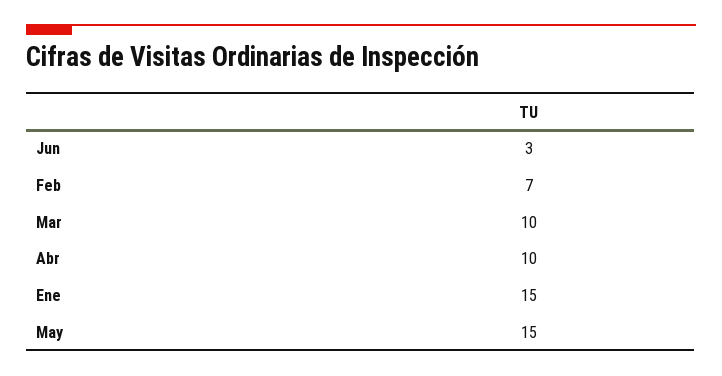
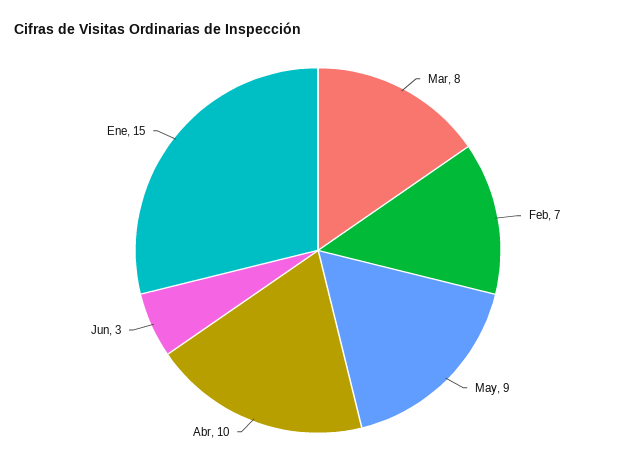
  {
    "Jun": 3,
    "Feb": 7,
-   "Mar": 10,
+   "Mar": 8,
    "Abr": 10,
    "Ene": 15,
-   "May": 15
+   "May": 9
  }

